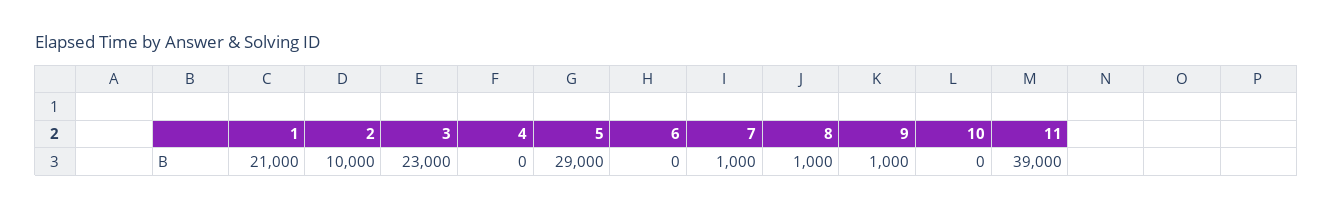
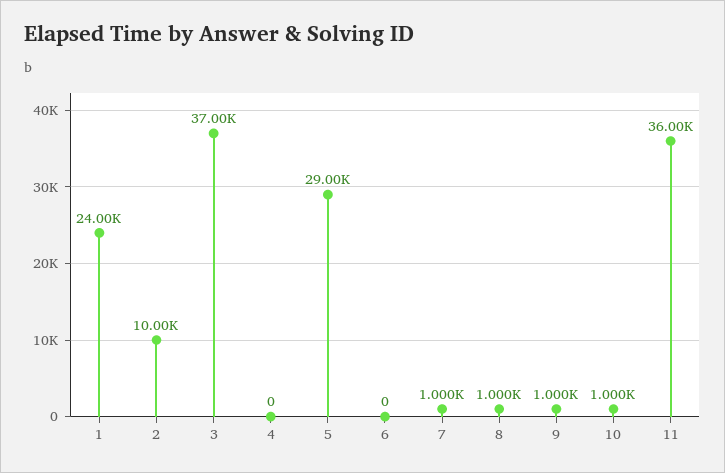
  {
-   "1": 21000,
+   "1": 24000,
    "2": 10000,
-   "3": 23000,
+   "3": 37000,
    "4": 0,
    "5": 29000,
    "6": 0,
    "7": 1000,
    "8": 1000,
    "9": 1000,
-   "10": 0,
+   "10": 1000,
-   "11": 39000
+   "11": 36000
  }

